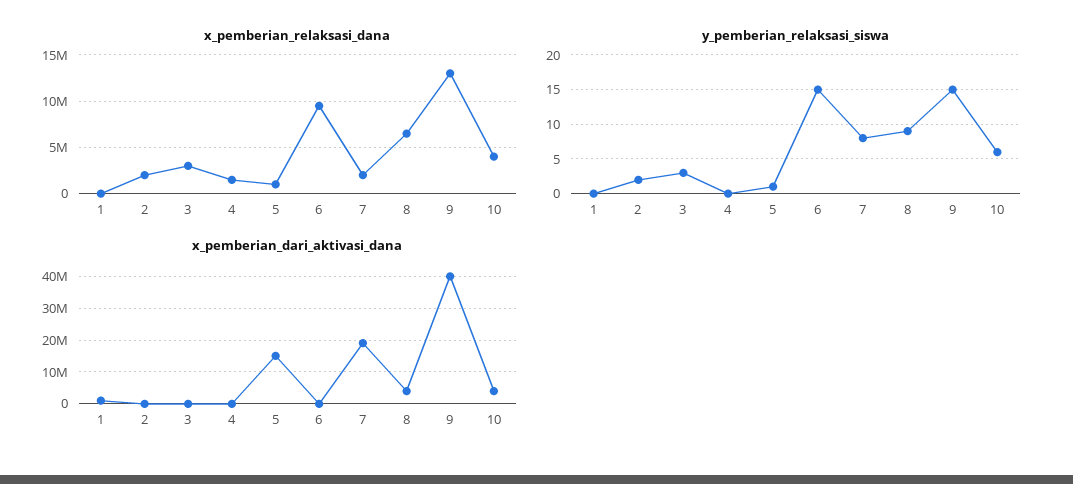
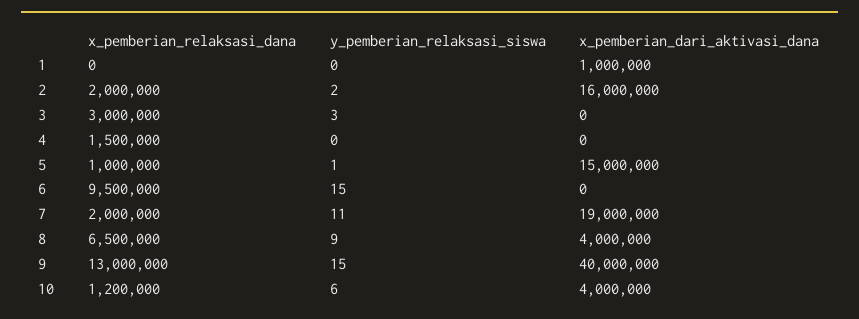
  {
    "x_pemberian_relaksasi_dana": {
      "1": 0,
      "2": 2000000,
      "3": 3000000,
      "4": 1500000,
      "5": 1000000,
      "6": 9500000,
      "7": 2000000,
      "8": 6500000,
      "9": 13000000,
-     "10": 4000000
+     "10": 1200000
    },
    "y_pemberian_relaksasi_siswa": {
      "1": 0,
      "2": 2,
      "3": 3,
      "4": 0,
      "5": 1,
      "6": 15,
-     "7": 8,
+     "7": 11,
      "8": 9,
      "9": 15,
      "10": 6
    },
    "x_pemberian_dari_aktivasi_dana": {
      "1": 1000000,
-     "2": 0,
+     "2": 16000000,
      "3": 0,
      "4": 0,
      "5": 15000000,
      "6": 0,
      "7": 19000000,
      "8": 4000000,
      "9": 40000000,
      "10": 4000000
    }
  }

